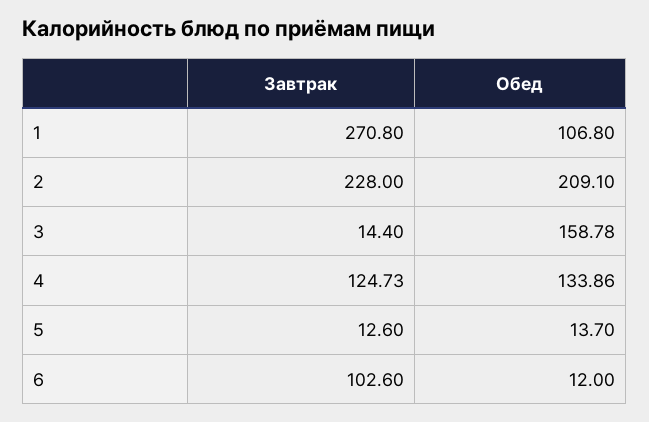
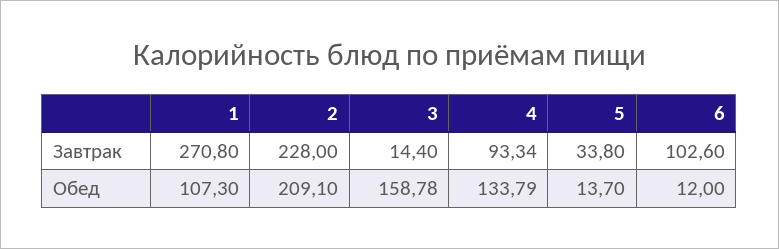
  {
    "Завтрак": {
      "1": 270.8,
      "2": 228,
      "3": 14.4,
-     "4": 124.73,
+     "4": 93.34,
-     "5": 12.6,
+     "5": 33.8,
      "6": 102.6
    },
    "Обед": {
-     "1": 106.8,
+     "1": 107.3,
      "2": 209.1,
      "3": 158.78,
-     "4": 133.86,
+     "4": 133.79,
      "5": 13.7,
      "6": 12
    }
  }

